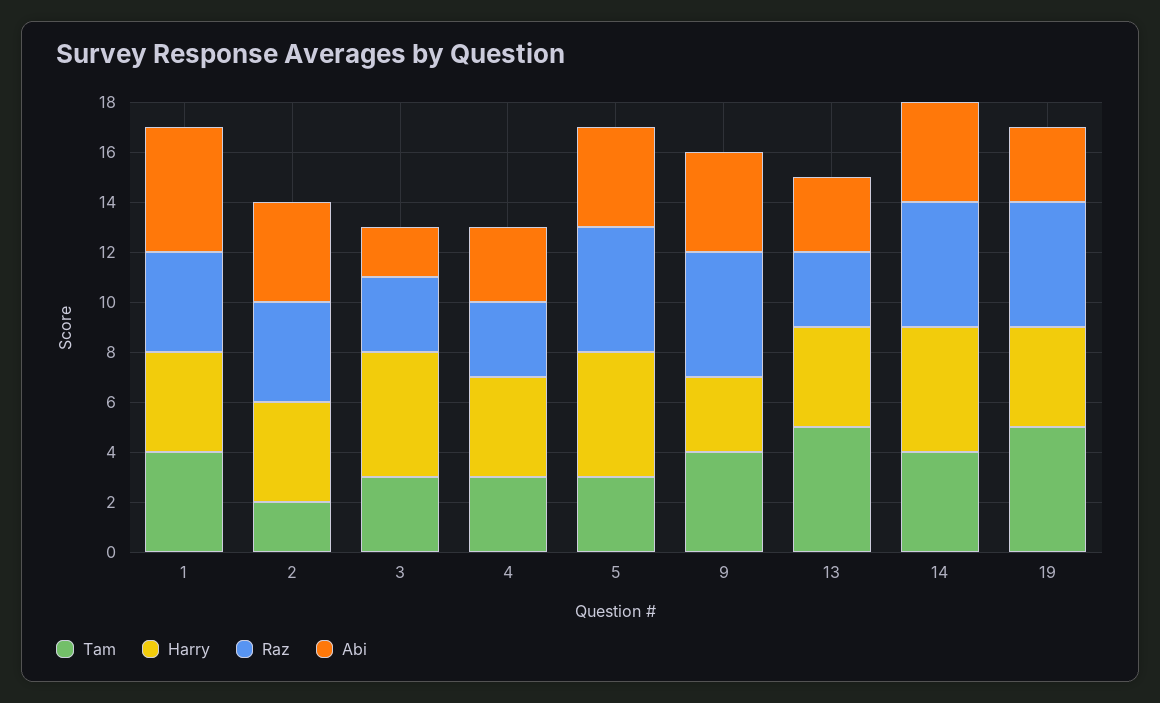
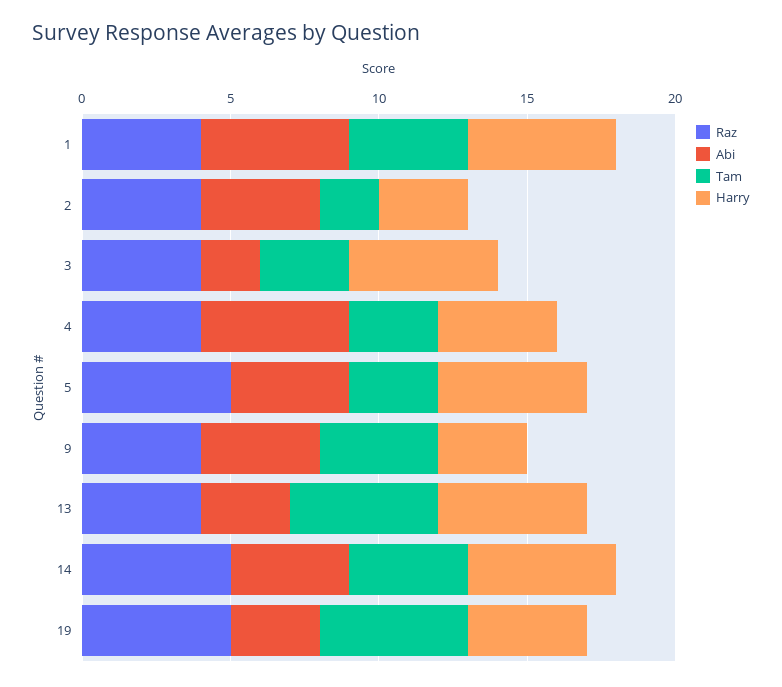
  {
    "Tam": {
      "1": 4,
      "2": 2,
      "3": 3,
      "4": 3,
      "5": 3,
      "9": 4,
      "13": 5,
      "14": 4,
      "19": 5
    },
    "Harry": {
-     "1": 4,
+     "1": 5,
-     "2": 4,
+     "2": 3,
      "3": 5,
      "4": 4,
      "5": 5,
      "9": 3,
-     "13": 4,
+     "13": 5,
      "14": 5,
      "19": 4
    },
    "Raz": {
      "1": 4,
      "2": 4,
-     "3": 3,
+     "3": 4,
-     "4": 3,
+     "4": 4,
      "5": 5,
-     "9": 5,
+     "9": 4,
-     "13": 3,
+     "13": 4,
      "14": 5,
      "19": 5
    },
    "Abi": {
      "1": 5,
      "2": 4,
      "3": 2,
-     "4": 3,
+     "4": 5,
      "5": 4,
      "9": 4,
      "13": 3,
      "14": 4,
      "19": 3
    }
  }

